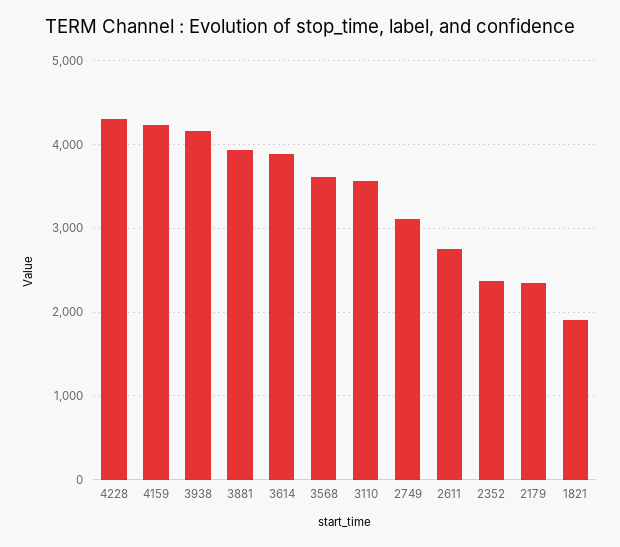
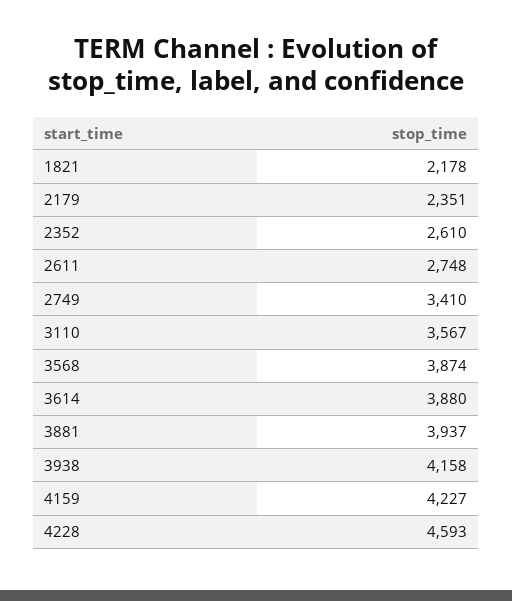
  {
-   "4228": 4300,
+   "4228": 4593,
    "4159": 4227,
    "3938": 4158,
    "3881": 3937,
    "3614": 3880,
-   "3568": 3600,
+   "3568": 3874,
    "3110": 3567,
-   "2749": 3100,
+   "2749": 3410,
    "2611": 2748,
-   "2352": 2400,
+   "2352": 2610,
    "2179": 2351,
-   "1821": 1900
+   "1821": 2178
  }

